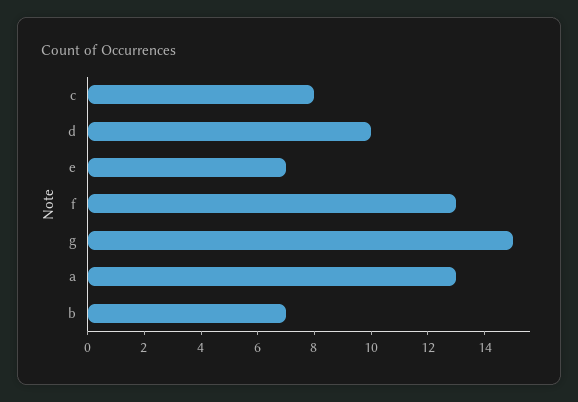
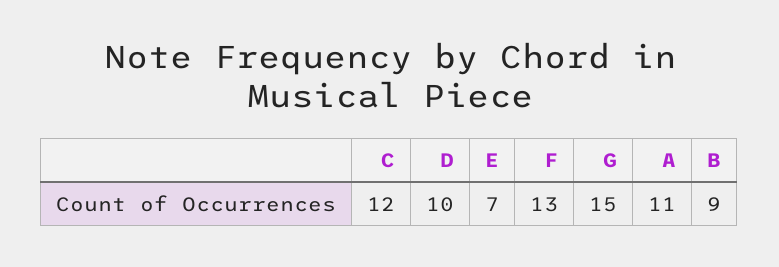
  {
-   "c": 8,
+   "c": 12,
    "d": 10,
    "e": 7,
    "f": 13,
    "g": 15,
-   "a": 13,
+   "a": 11,
-   "b": 7
+   "b": 9
  }

